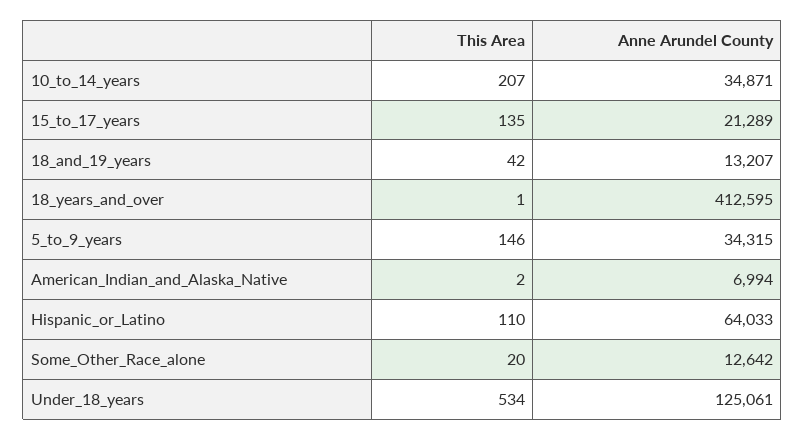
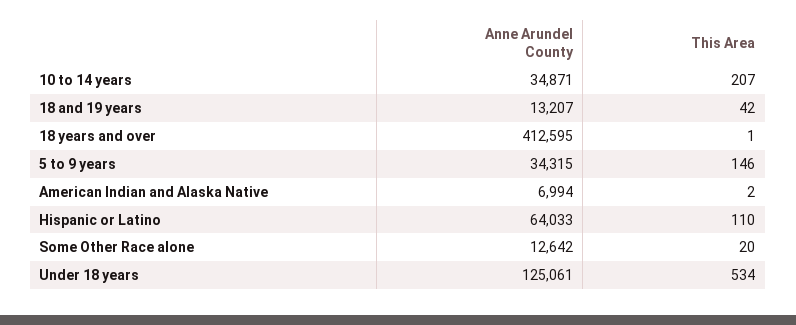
  {
    "This Area": {
      "10_to_14_years": 207,
-     "15_to_17_years": 135,
      "18_and_19_years": 42,
      "18_years_and_over": 1,
      "5_to_9_years": 146,
      "American_Indian_and_Alaska_Native": 2,
      "Hispanic_or_Latino": 110,
      "Some_Other_Race_alone": 20,
      "Under_18_years": 534
    },
    "Anne Arundel County": {
      "10_to_14_years": 34871,
-     "15_to_17_years": 21289,
      "18_and_19_years": 13207,
      "18_years_and_over": 412595,
      "5_to_9_years": 34315,
      "American_Indian_and_Alaska_Native": 6994,
      "Hispanic_or_Latino": 64033,
      "Some_Other_Race_alone": 12642,
      "Under_18_years": 125061
    }
  }

